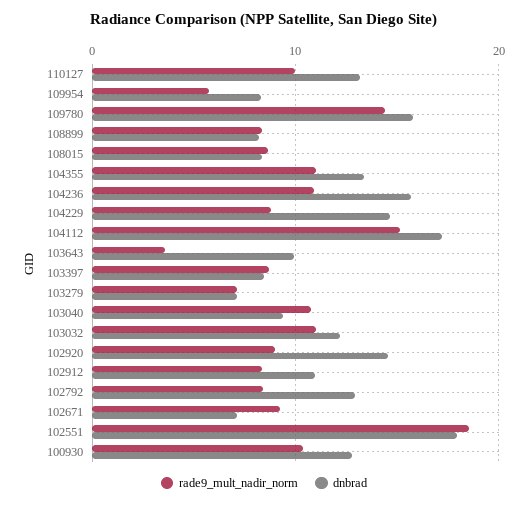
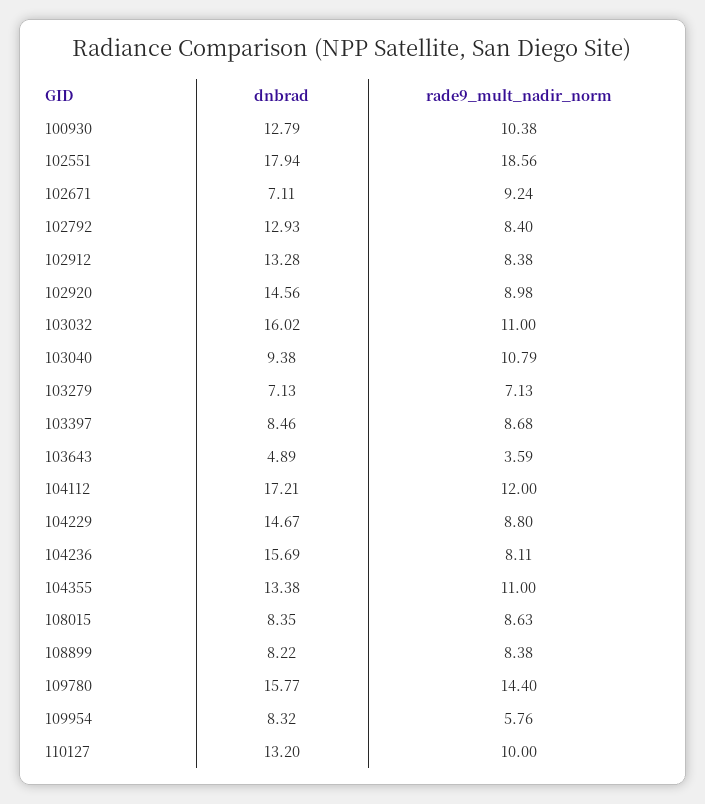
  {
    "rade9_mult_nadir_norm": {
      "110127": 10,
      "109954": 5.76,
      "109780": 14.4,
      "108899": 8.38,
      "108015": 8.63,
      "104355": 11,
-     "104236": 11,
+     "104236": 8.11,
      "104229": 8.8,
-     "104112": 15,
+     "104112": 12,
      "103643": 3.59,
      "103397": 8.68,
      "103279": 7.13,
      "103040": 10.79,
      "103032": 11,
      "102920": 8.98,
      "102912": 8.38,
      "102792": 8.4,
      "102671": 9.24,
      "102551": 18.56,
      "100930": 10.38
    },
    "dnbrad": {
      "110127": 13.2,
      "109954": 8.32,
      "109780": 15.77,
      "108899": 8.22,
      "108015": 8.35,
      "104355": 13.38,
      "104236": 15.69,
      "104229": 14.67,
      "104112": 17.21,
-     "103643": 10,
+     "103643": 4.89,
      "103397": 8.46,
      "103279": 7.13,
      "103040": 9.38,
-     "103032": 12,
+     "103032": 16.02,
      "102920": 14.56,
-     "102912": 11,
+     "102912": 13.28,
      "102792": 12.93,
      "102671": 7.11,
      "102551": 17.94,
      "100930": 12.79
    }
  }

